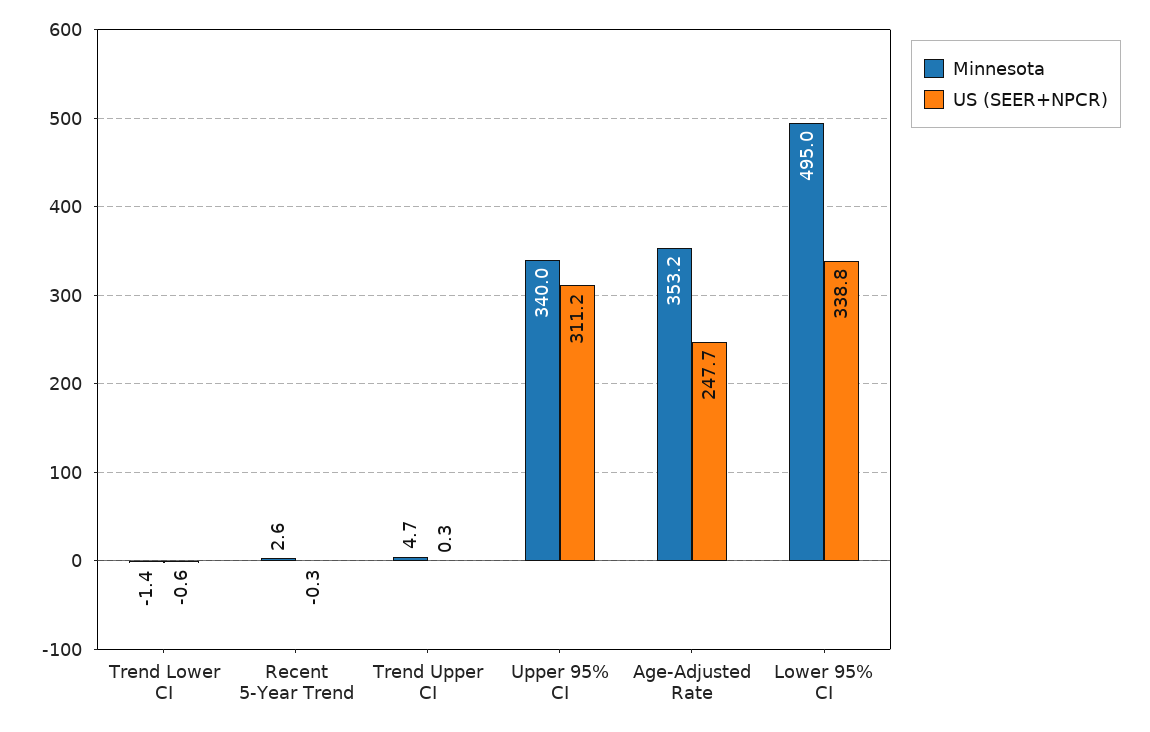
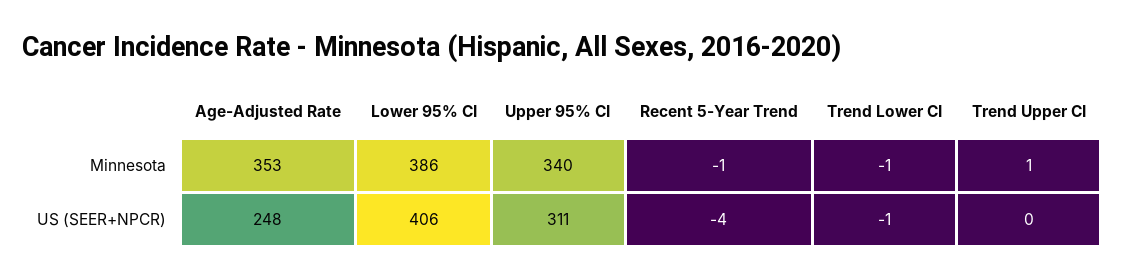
  {
    "Minnesota": {
      "Trend Lower CI": -1.4,
-     "Recent 5-Year Trend": 2.6,
+     "Recent 5-Year Trend": -1,
-     "Trend Upper CI": 4.7,
+     "Trend Upper CI": 1,
      "Upper 95% CI": 340,
      "Age-Adjusted Rate": 353.2,
-     "Lower 95% CI": 495
+     "Lower 95% CI": 386
    },
    "US (SEER+NPCR)": {
      "Trend Lower CI": -0.6,
-     "Recent 5-Year Trend": -0.3,
+     "Recent 5-Year Trend": -4,
      "Trend Upper CI": 0.3,
      "Upper 95% CI": 311.2,
      "Age-Adjusted Rate": 247.7,
-     "Lower 95% CI": 338.8
+     "Lower 95% CI": 406
    }
  }

